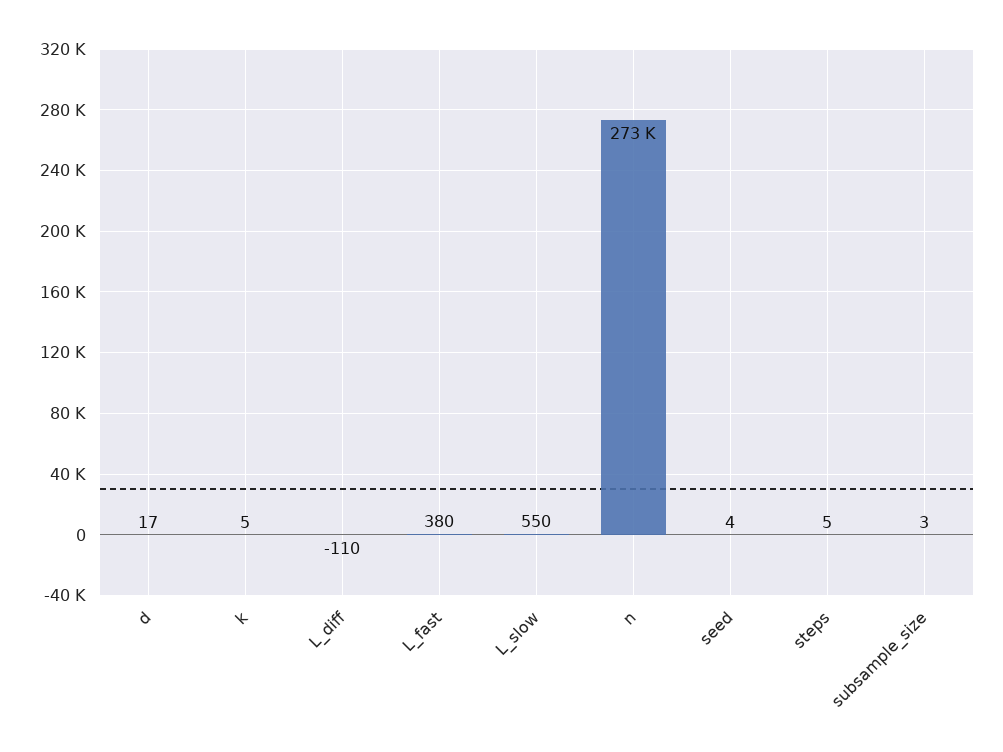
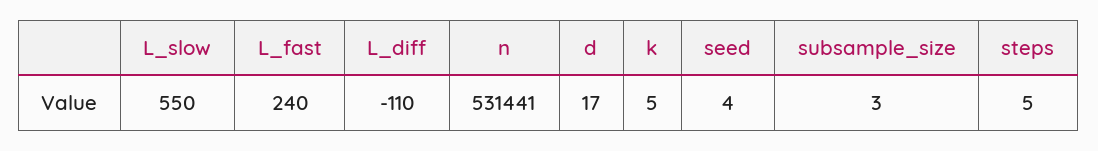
  {
    "d": 17,
    "k": 5,
    "L_diff": -110,
-   "L_fast": 380,
+   "L_fast": 240,
    "L_slow": 550,
-   "n": 273000,
+   "n": 531441,
    "seed": 4,
    "steps": 5,
    "subsample_size": 3
  }

